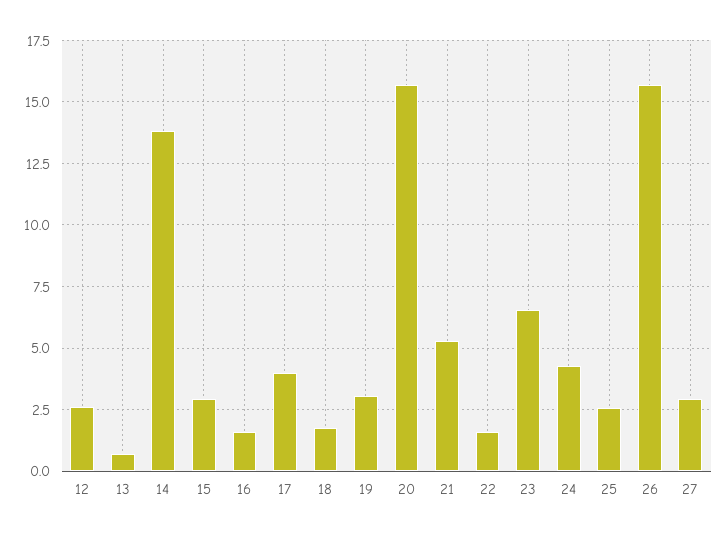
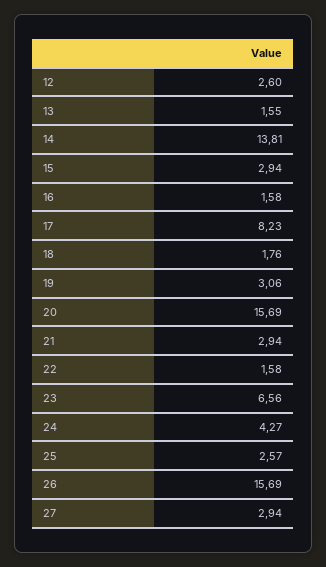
  {
    "12": 2.6,
-   "13": 0.75,
+   "13": 1.55,
    "14": 13.81,
    "15": 2.94,
    "16": 1.58,
-   "17": 4,
+   "17": 8.23,
    "18": 1.76,
    "19": 3.06,
    "20": 15.69,
-   "21": 5.25,
+   "21": 2.94,
    "22": 1.58,
    "23": 6.56,
    "24": 4.27,
    "25": 2.57,
    "26": 15.69,
    "27": 2.94
  }

